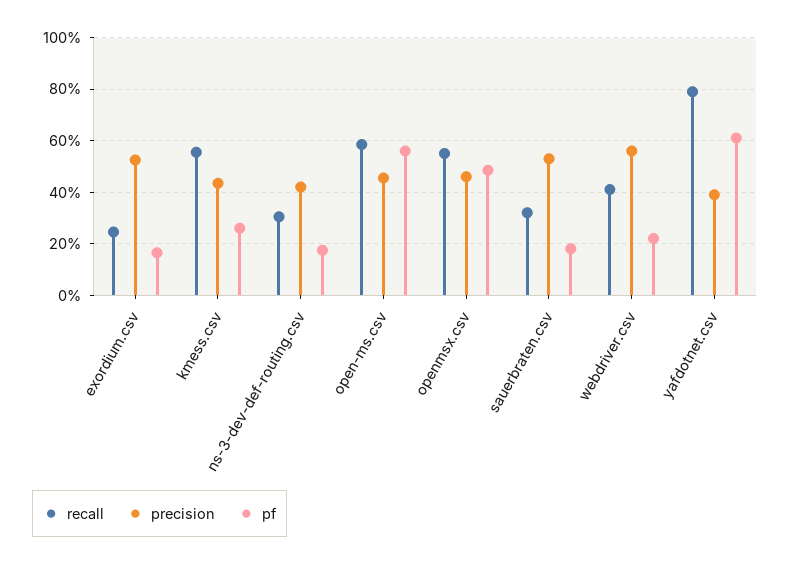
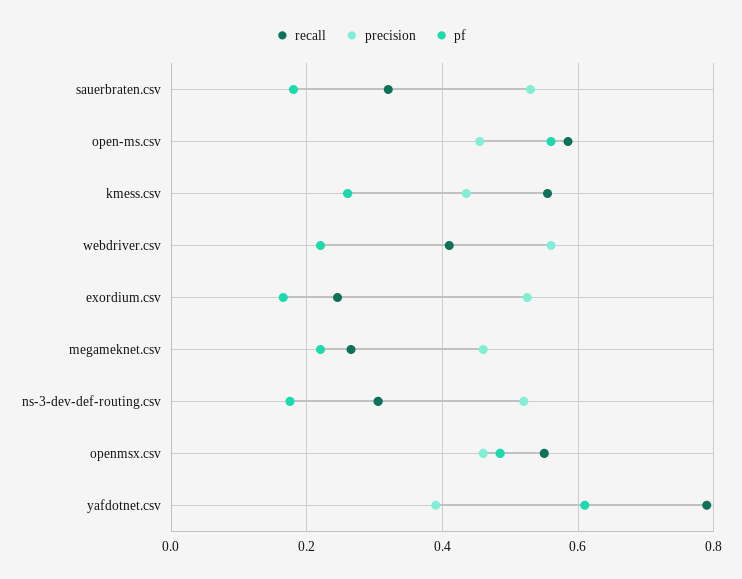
  {
    "recall": {
      "exordium.csv": 0.24,
      "kmess.csv": 0.56,
      "ns-3-dev-def-routing.csv": 0.3,
      "open-ms.csv": 0.58,
      "openmsx.csv": 0.56,
      "sauerbraten.csv": 0.32,
      "webdriver.csv": 0.42,
-     "yafdotnet.csv": 0.8
+     "yafdotnet.csv": 0.8,
+     "megameknet.csv": 0.26
    },
    "precision": {
      "exordium.csv": 0.52,
      "kmess.csv": 0.44,
-     "ns-3-dev-def-routing.csv": 0.425,
+     "ns-3-dev-def-routing.csv": 0.52,
      "open-ms.csv": 0.46,
      "openmsx.csv": 0.46,
      "sauerbraten.csv": 0.54,
      "webdriver.csv": 0.56,
-     "yafdotnet.csv": 0.4
+     "yafdotnet.csv": 0.4,
+     "megameknet.csv": 0.46
    },
    "pf": {
      "exordium.csv": 0.16,
      "kmess.csv": 0.26,
      "ns-3-dev-def-routing.csv": 0.18,
      "open-ms.csv": 0.56,
      "openmsx.csv": 0.48,
      "sauerbraten.csv": 0.18,
      "webdriver.csv": 0.22,
-     "yafdotnet.csv": 0.62
+     "yafdotnet.csv": 0.62,
+     "megameknet.csv": 0.22
    }
  }

